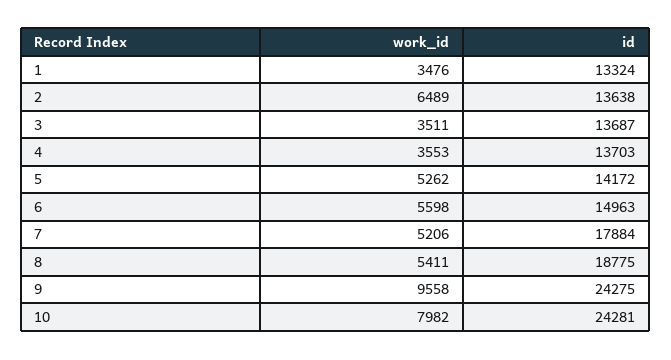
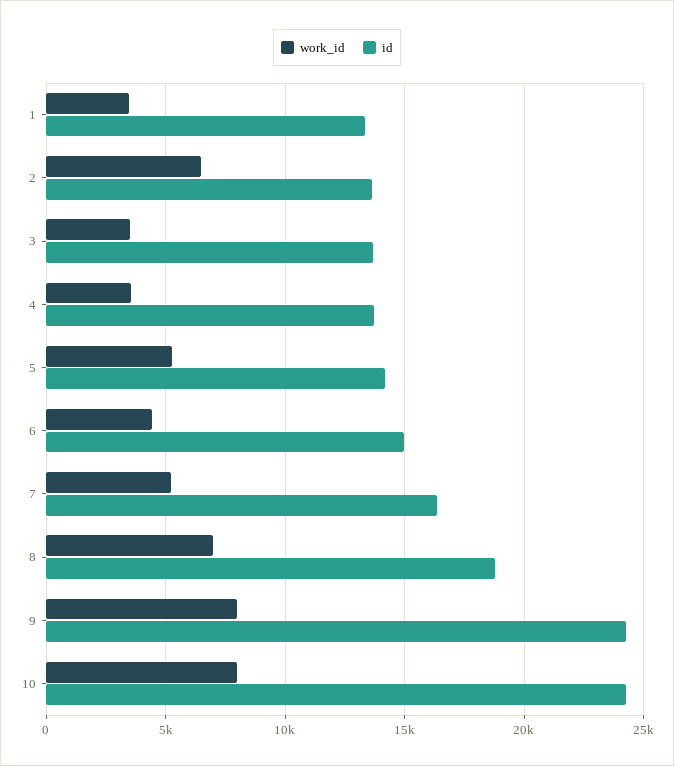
  {
    "work_id": {
      "1": 3476,
      "2": 6489,
      "3": 3511,
      "4": 3553,
      "5": 5262,
-     "6": 5598,
+     "6": 4500,
      "7": 5206,
-     "8": 5411,
+     "8": 7000,
-     "9": 9558,
+     "9": 8000,
      "10": 7982
    },
    "id": {
      "1": 13324,
      "2": 13638,
      "3": 13687,
      "4": 13703,
      "5": 14172,
      "6": 14963,
-     "7": 17884,
+     "7": 16500,
      "8": 18775,
      "9": 24275,
      "10": 24281
    }
  }

